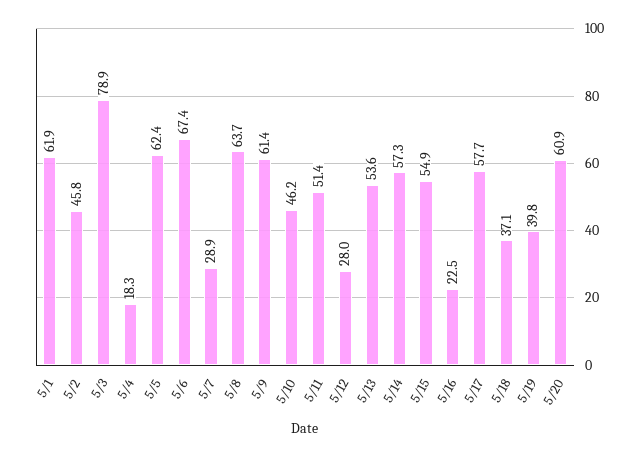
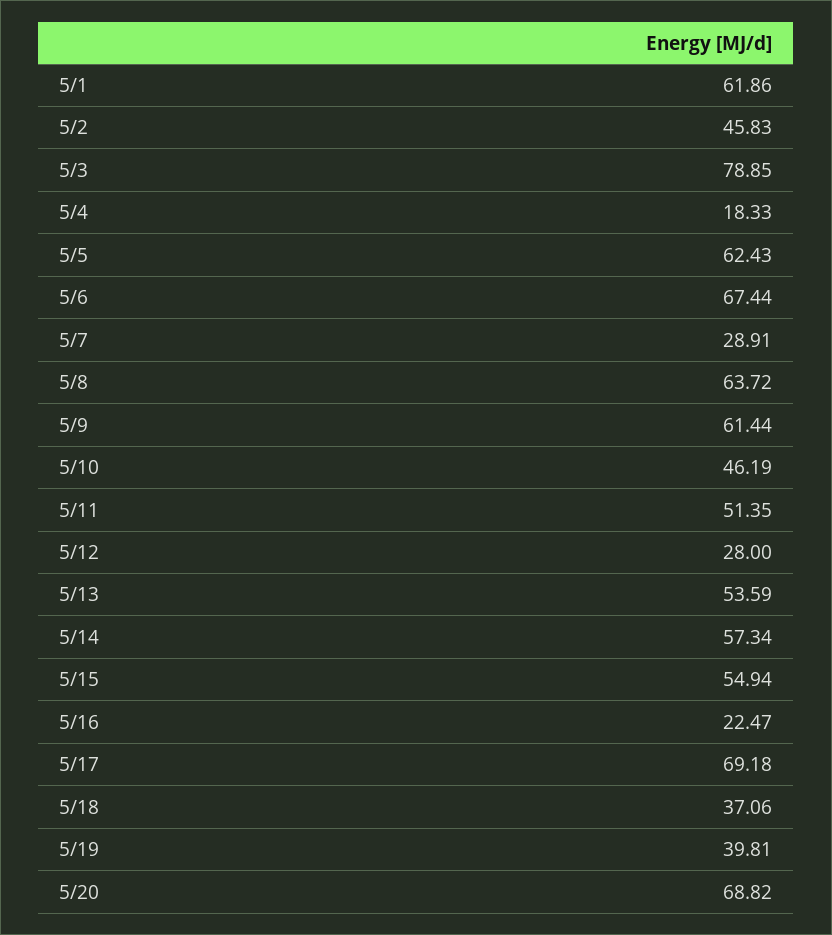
  {
    "5/1": 61.86,
    "5/2": 45.83,
    "5/3": 78.85,
    "5/4": 18.33,
    "5/5": 62.43,
    "5/6": 67.44,
    "5/7": 28.91,
    "5/8": 63.72,
    "5/9": 61.44,
    "5/10": 46.19,
    "5/11": 51.35,
    "5/12": 28,
    "5/13": 53.59,
    "5/14": 57.34,
    "5/15": 54.94,
    "5/16": 22.47,
-   "5/17": 57.7,
+   "5/17": 69.18,
    "5/18": 37.06,
    "5/19": 39.81,
-   "5/20": 60.9
+   "5/20": 68.82
  }

